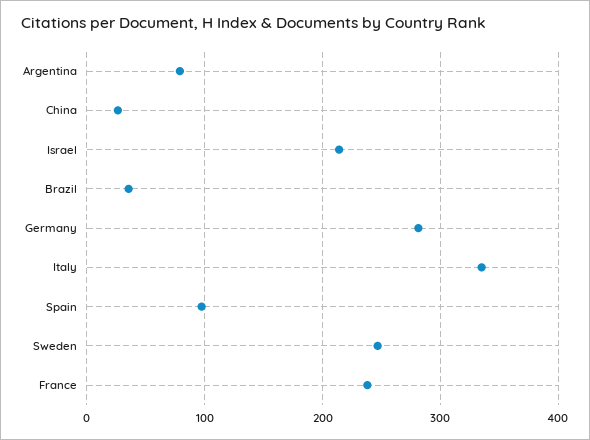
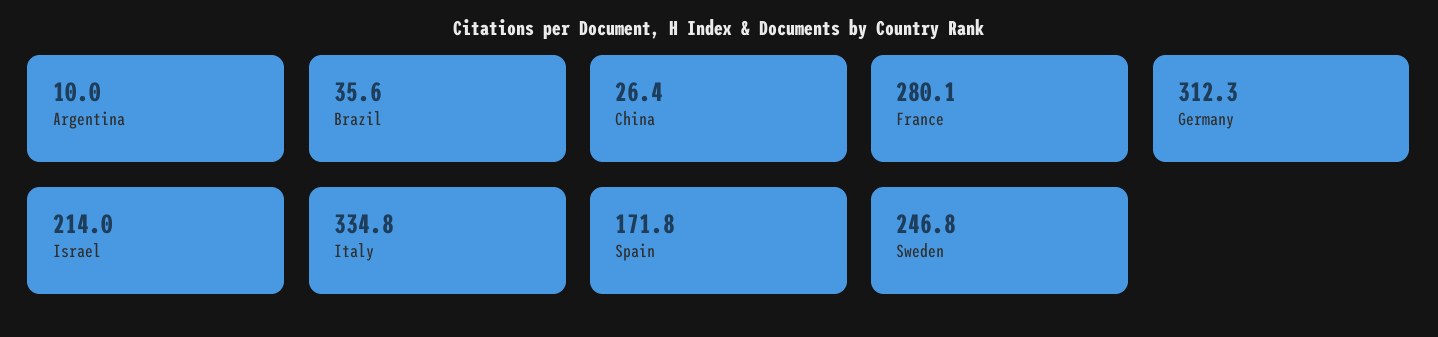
  {
-   "Argentina": 80,
+   "Argentina": 10,
    "China": 26.4,
    "Israel": 214,
    "Brazil": 35.6,
-   "Germany": 280,
+   "Germany": 312.3,
    "Italy": 334.8,
-   "Spain": 100,
+   "Spain": 171.8,
    "Sweden": 246.8,
-   "France": 240
+   "France": 280.1
  }

